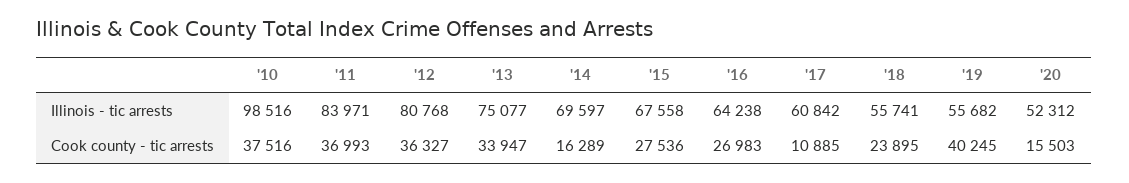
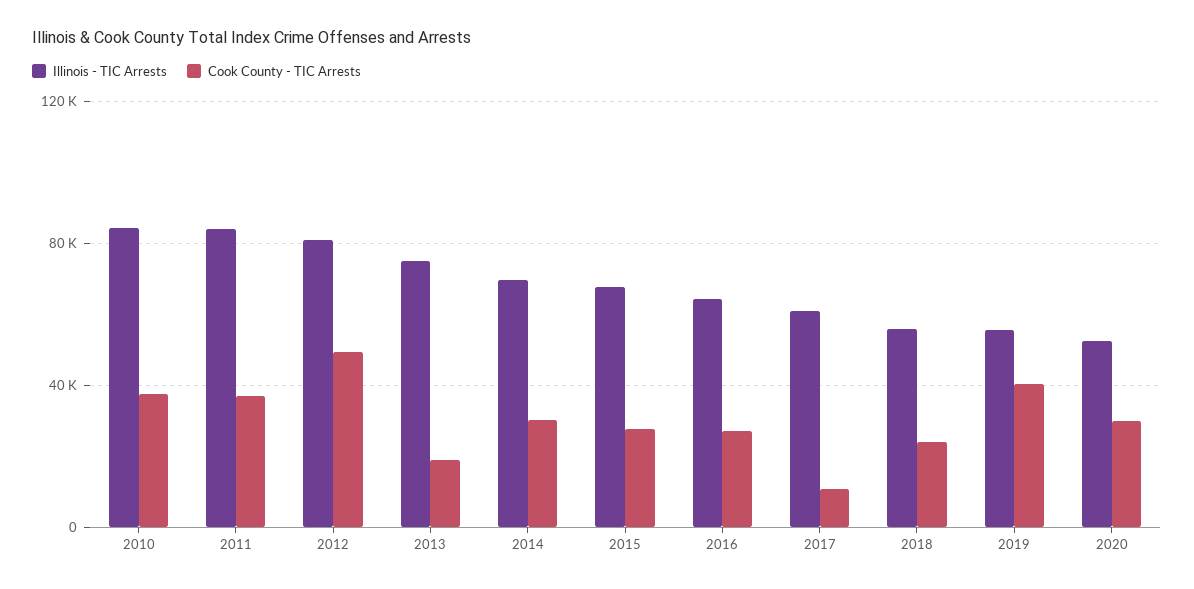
  {
    "Illinois - tic arrests": {
-     "'10": 98516,
+     "'10": 85000,
      "'11": 83971,
      "'12": 80768,
      "'13": 75077,
      "'14": 69597,
      "'15": 67558,
      "'16": 64238,
      "'17": 60842,
      "'18": 55741,
      "'19": 55682,
      "'20": 52312
    },
    "Cook county - tic arrests": {
      "'10": 37516,
      "'11": 36993,
-     "'12": 36327,
+     "'12": 50000,
-     "'13": 33947,
+     "'13": 20000,
-     "'14": 16289,
+     "'14": 30000,
      "'15": 27536,
      "'16": 26983,
      "'17": 10885,
      "'18": 23895,
      "'19": 40245,
-     "'20": 15503
+     "'20": 30000
    }
  }

